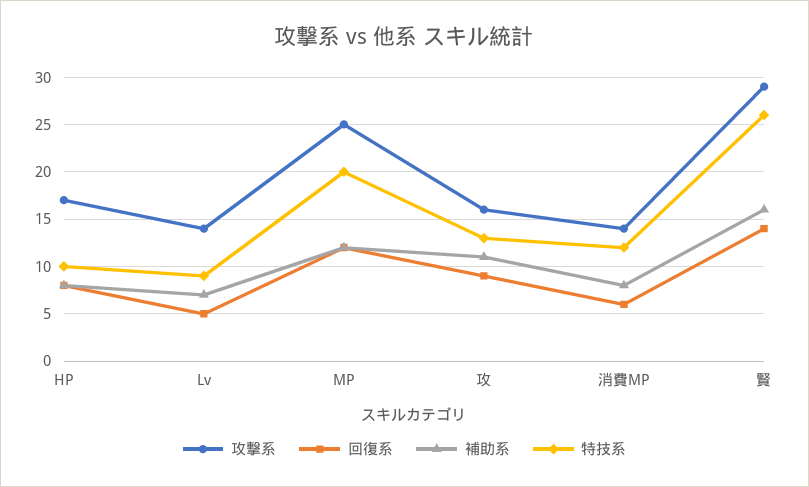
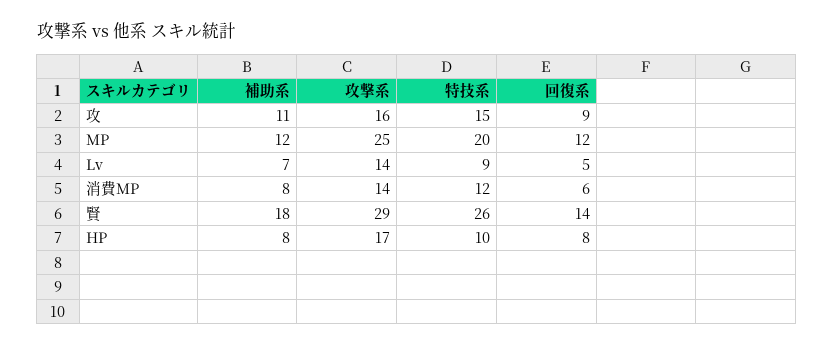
  {
    "攻撃系": {
      "HP": 17,
      "Lv": 14,
      "MP": 25,
      "攻": 16,
      "消費MP": 14,
      "賢": 29
    },
    "回復系": {
      "HP": 8,
      "Lv": 5,
      "MP": 12,
      "攻": 9,
      "消費MP": 6,
      "賢": 14
    },
    "補助系": {
      "HP": 8,
      "Lv": 7,
      "MP": 12,
      "攻": 11,
      "消費MP": 8,
-     "賢": 16
+     "賢": 18
    },
    "特技系": {
      "HP": 10,
      "Lv": 9,
      "MP": 20,
-     "攻": 13,
+     "攻": 15,
      "消費MP": 12,
      "賢": 26
    }
  }

